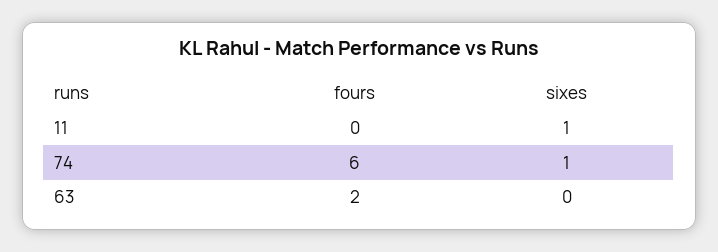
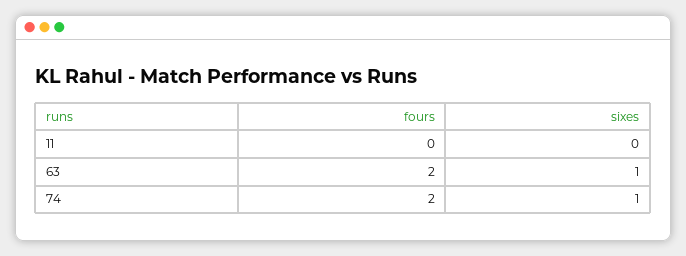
  {
    "fours": {
      "11": 0,
-     "74": 6,
+     "74": 2,
      "63": 2
    },
    "sixes": {
-     "11": 1,
+     "11": 0,
      "74": 1,
-     "63": 0
+     "63": 1
    }
  }

